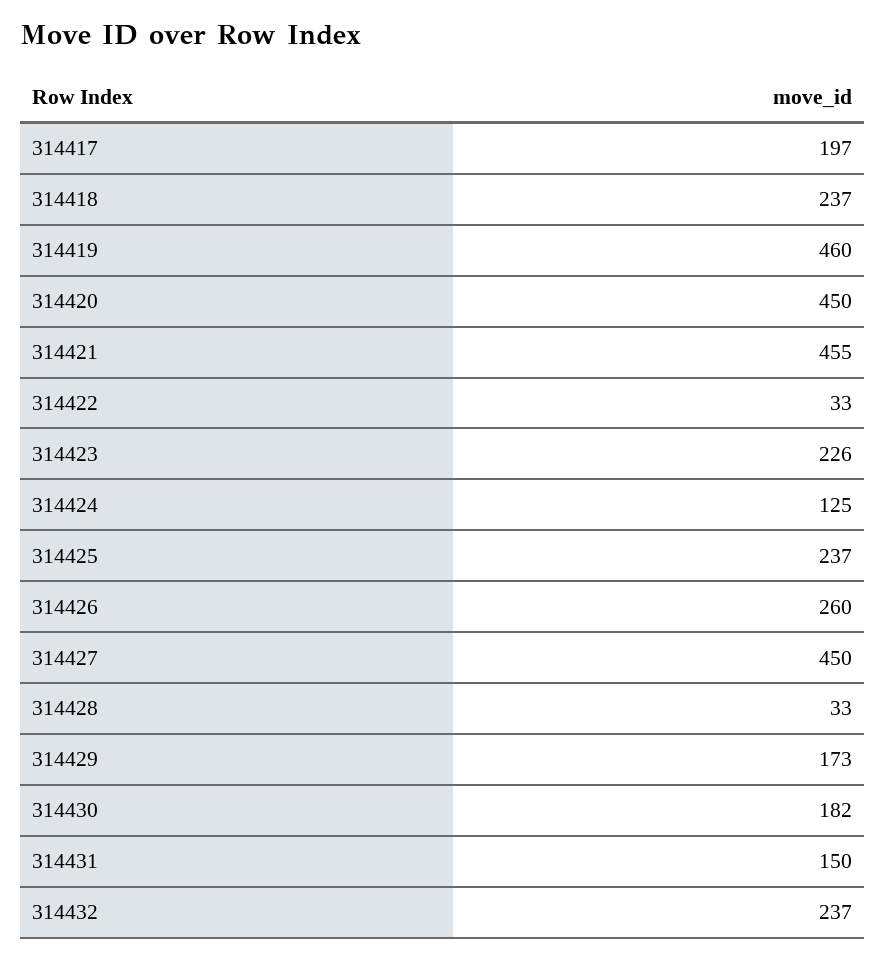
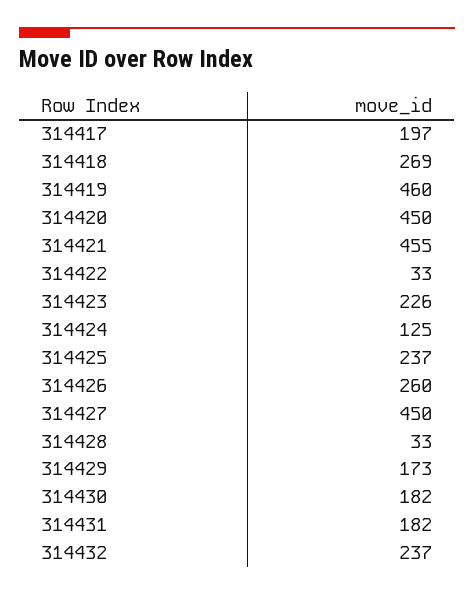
  {
    "314417": 197,
-   "314418": 237,
+   "314418": 269,
    "314419": 460,
    "314420": 450,
    "314421": 455,
    "314422": 33,
    "314423": 226,
    "314424": 125,
    "314425": 237,
    "314426": 260,
    "314427": 450,
    "314428": 33,
    "314429": 173,
    "314430": 182,
-   "314431": 150,
+   "314431": 182,
    "314432": 237
  }

